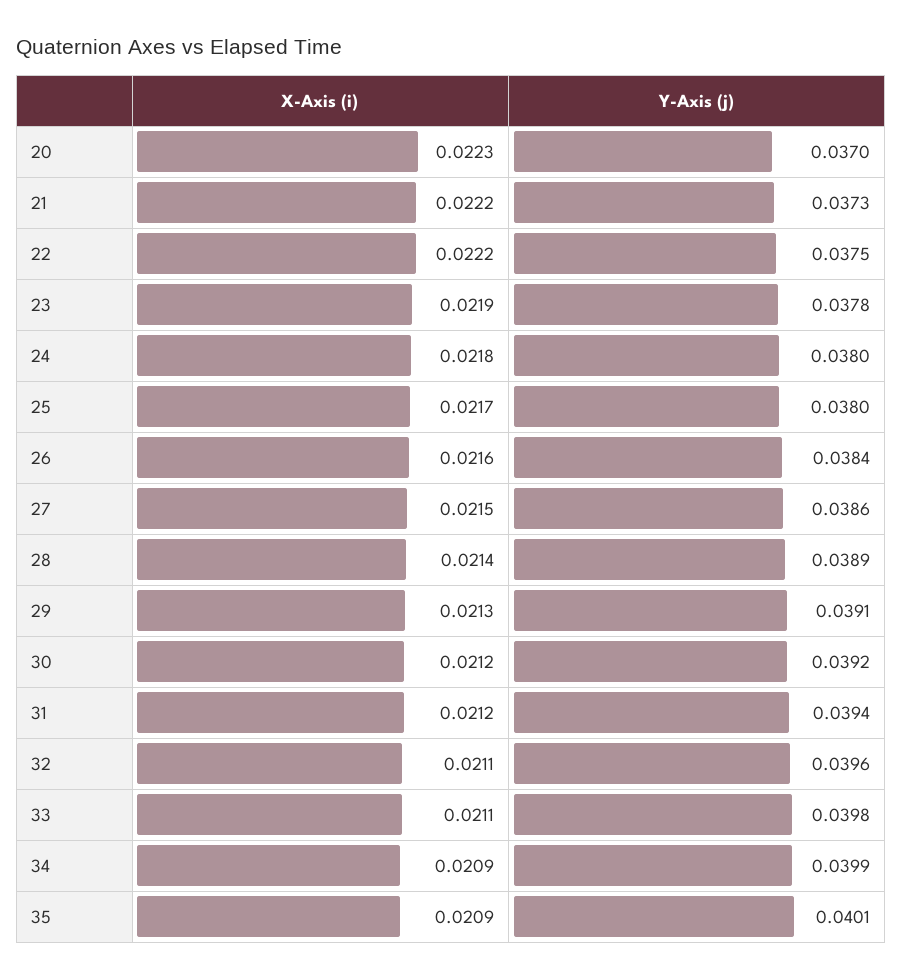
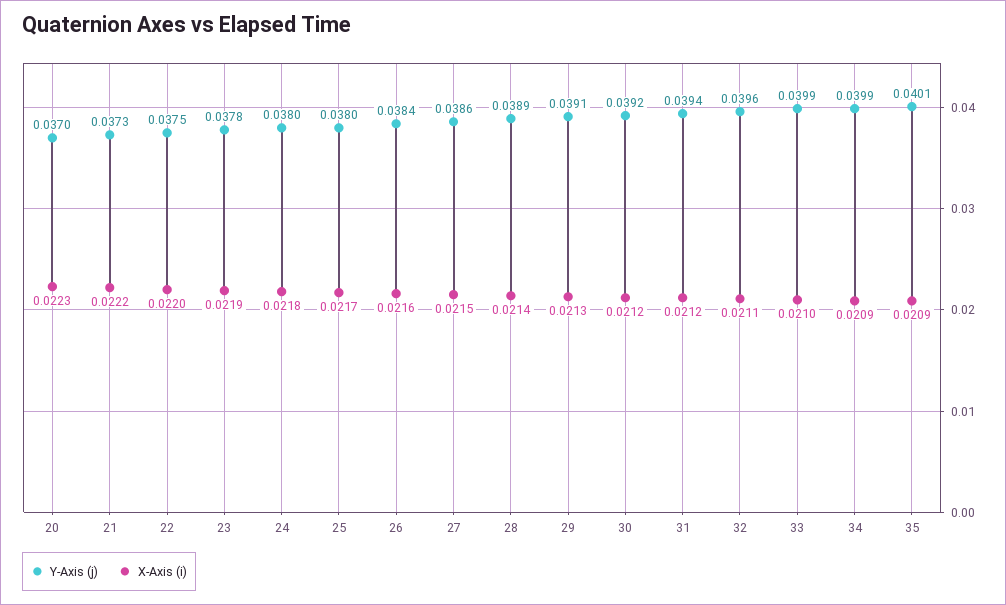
  {
    "X-Axis (i)": {
      "20": 0.0223,
      "21": 0.0222,
-     "22": 0.0222,
+     "22": 0.022,
      "23": 0.0219,
      "24": 0.0218,
      "25": 0.0217,
      "26": 0.0216,
      "27": 0.0215,
      "28": 0.0214,
      "29": 0.0213,
      "30": 0.0212,
      "31": 0.0212,
      "32": 0.0211,
-     "33": 0.0211,
+     "33": 0.021,
      "34": 0.0209,
      "35": 0.0209
    },
    "Y-Axis (j)": {
      "20": 0.037,
      "21": 0.0373,
      "22": 0.0375,
      "23": 0.0378,
      "24": 0.038,
      "25": 0.038,
      "26": 0.0384,
      "27": 0.0386,
      "28": 0.0389,
      "29": 0.0391,
      "30": 0.0392,
      "31": 0.0394,
      "32": 0.0396,
-     "33": 0.0398,
+     "33": 0.0399,
      "34": 0.0399,
      "35": 0.0401
    }
  }

